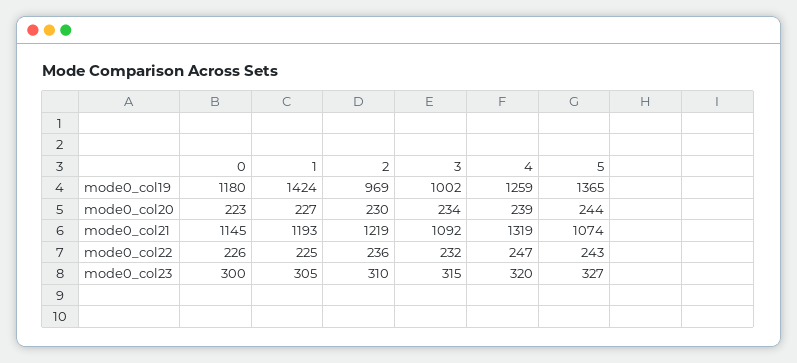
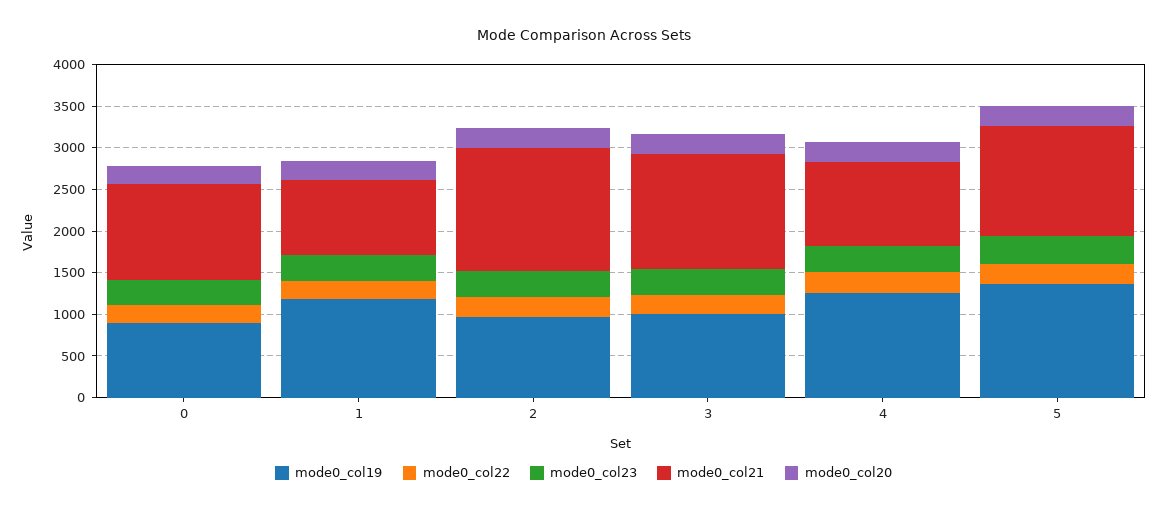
  {
    "mode0_col19": {
-     "0": 1180,
+     "0": 900,
-     "1": 1424,
+     "1": 1200,
      "2": 969,
      "3": 1002,
      "4": 1259,
      "5": 1365
    },
    "mode0_col20": {
      "0": 223,
      "1": 227,
      "2": 230,
      "3": 234,
      "4": 239,
      "5": 244
    },
    "mode0_col21": {
      "0": 1145,
-     "1": 1193,
+     "1": 900,
-     "2": 1219,
+     "2": 1500,
-     "3": 1092,
+     "3": 1400,
-     "4": 1319,
+     "4": 1000,
-     "5": 1074
+     "5": 1300
    },
    "mode0_col22": {
      "0": 226,
      "1": 225,
      "2": 236,
      "3": 232,
      "4": 247,
      "5": 243
    },
    "mode0_col23": {
      "0": 300,
      "1": 305,
      "2": 310,
      "3": 315,
      "4": 320,
      "5": 327
    }
  }

